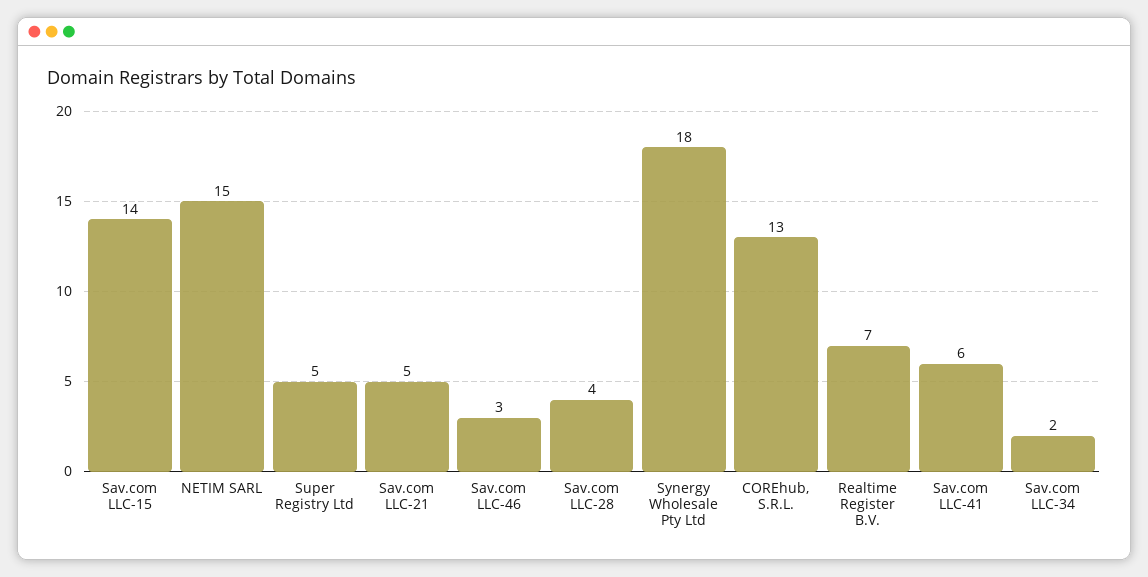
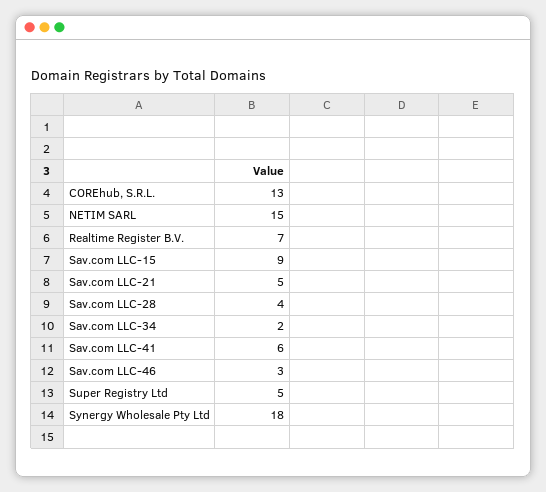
  {
-   "Sav.com LLC-15": 14,
+   "Sav.com LLC-15": 9,
    "NETIM SARL": 15,
    "Super Registry Ltd": 5,
    "Sav.com LLC-21": 5,
    "Sav.com LLC-46": 3,
    "Sav.com LLC-28": 4,
    "Synergy Wholesale Pty Ltd": 18,
    "COREhub, S.R.L.": 13,
    "Realtime Register B.V.": 7,
    "Sav.com LLC-41": 6,
    "Sav.com LLC-34": 2
  }

